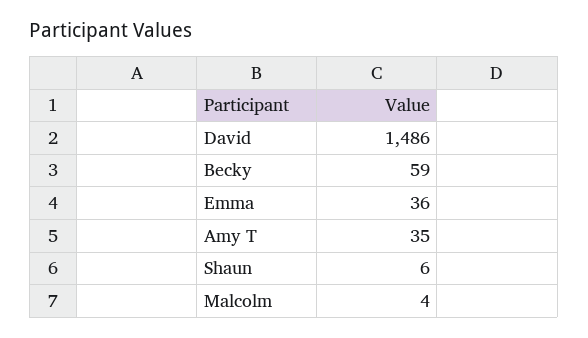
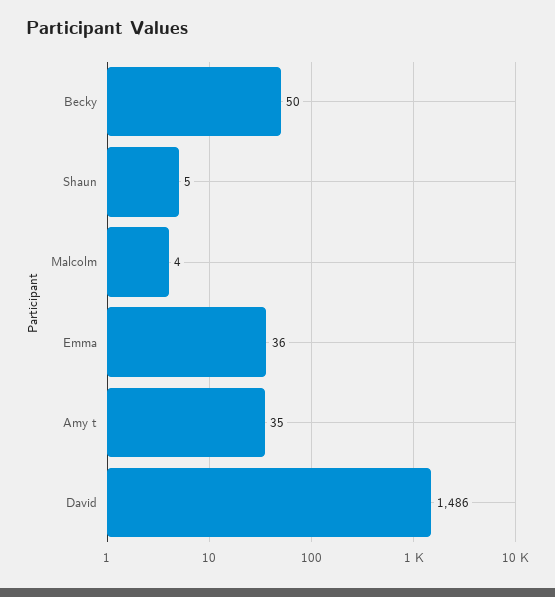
  {
    "David": 1486,
-   "Becky": 59,
+   "Becky": 50,
    "Emma": 36,
    "Amy T": 35,
-   "Shaun": 6,
+   "Shaun": 5,
    "Malcolm": 4
  }

